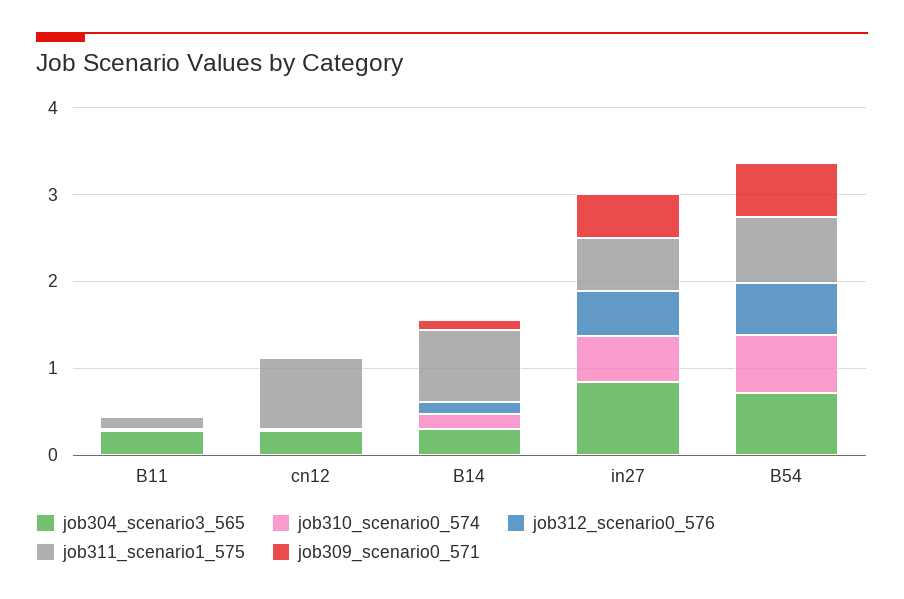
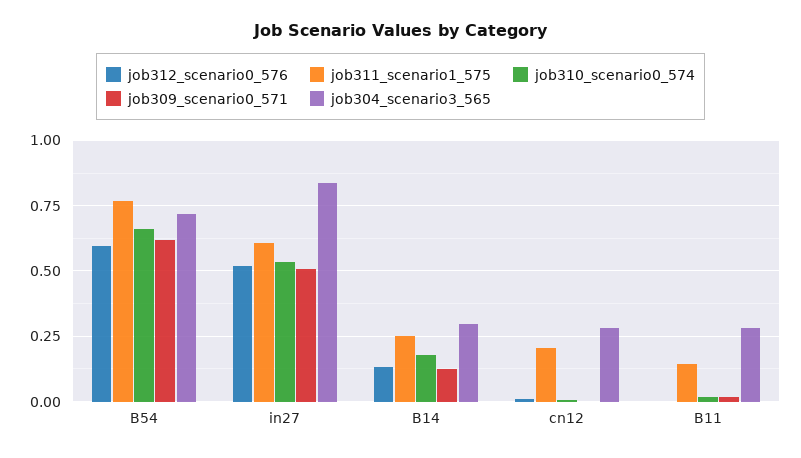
  {
    "job304_scenario3_565": {
      "B11": 0.275,
      "cn12": 0.275,
      "B14": 0.3,
      "in27": 0.825,
      "B54": 0.725
    },
    "job310_scenario0_574": {
      "B11": 0.025,
      "cn12": 0,
      "B14": 0.175,
      "in27": 0.525,
      "B54": 0.65
    },
    "job312_scenario0_576": {
      "B11": 0,
      "cn12": 0,
      "B14": 0.125,
      "in27": 0.525,
      "B54": 0.6
    },
    "job311_scenario1_575": {
      "B11": 0.15,
-     "cn12": 0.8,
+     "cn12": 0.2,
-     "B14": 0.8,
+     "B14": 0.25,
      "in27": 0.6,
      "B54": 0.775
    },
    "job309_scenario0_571": {
      "B11": 0.025,
      "cn12": 0,
      "B14": 0.125,
      "in27": 0.5,
      "B54": 0.625
    }
  }

